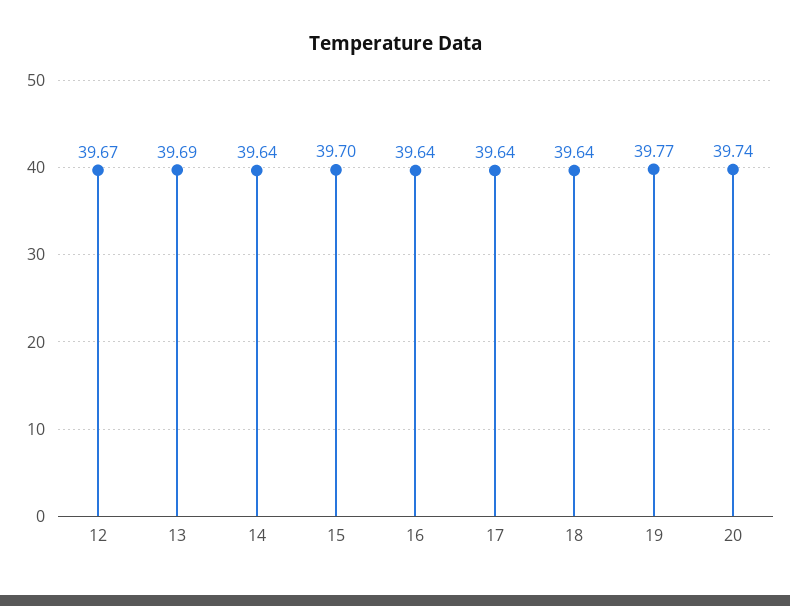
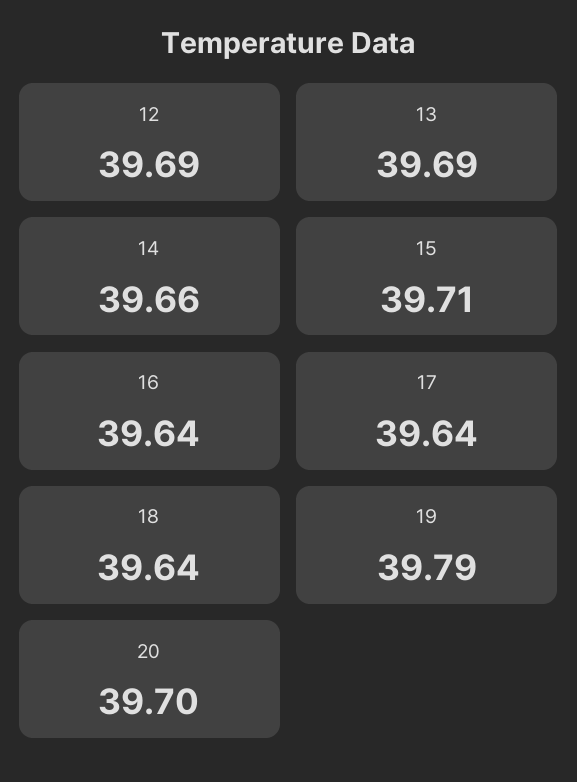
  {
-   "12": 39.67,
+   "12": 39.69,
    "13": 39.69,
-   "14": 39.64,
+   "14": 39.66,
-   "15": 39.7,
+   "15": 39.71,
    "16": 39.64,
    "17": 39.64,
    "18": 39.64,
-   "19": 39.77,
+   "19": 39.79,
-   "20": 39.74
+   "20": 39.7
  }

